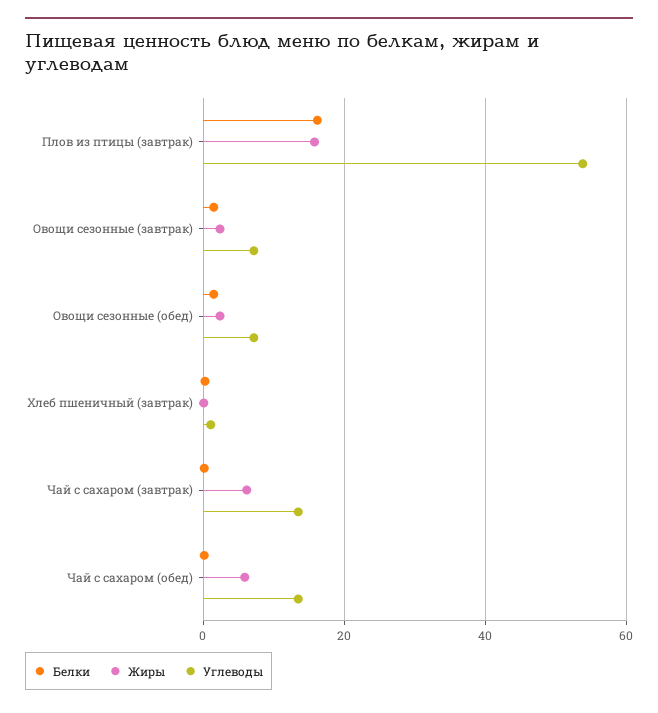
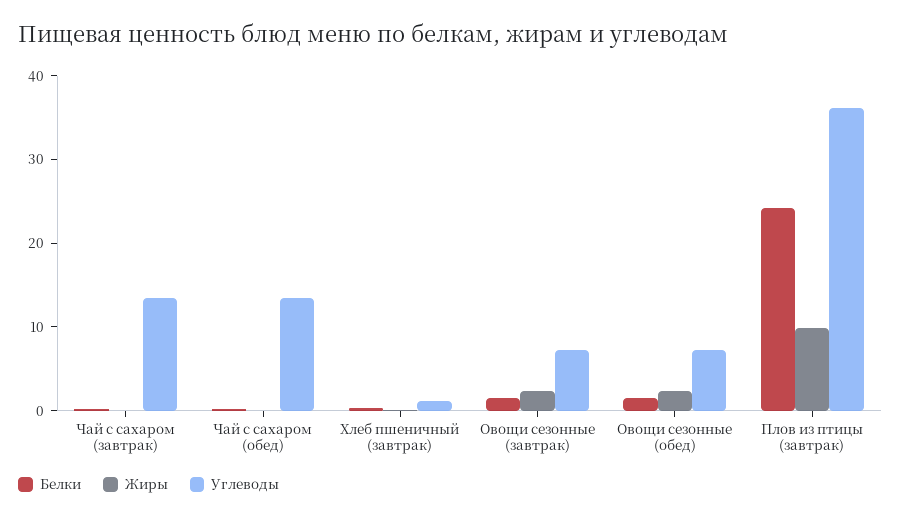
  {
    "Белки": {
-     "Плов из птицы (завтрак)": 16,
+     "Плов из птицы (завтрак)": 24,
      "Овощи сезонные (завтрак)": 2,
      "Овощи сезонные (обед)": 2,
      "Хлеб пшеничный (завтрак)": 0,
      "Чай с сахаром (завтрак)": 0,
      "Чай с сахаром (обед)": 0
    },
    "Жиры": {
-     "Плов из птицы (завтрак)": 16,
+     "Плов из птицы (завтрак)": 10,
      "Овощи сезонные (завтрак)": 2,
      "Овощи сезонные (обед)": 2,
      "Хлеб пшеничный (завтрак)": 0,
-     "Чай с сахаром (завтрак)": 6,
+     "Чай с сахаром (завтрак)": 0,
-     "Чай с сахаром (обед)": 6
+     "Чай с сахаром (обед)": 0
    },
    "Углеводы": {
-     "Плов из птицы (завтрак)": 54,
+     "Плов из птицы (завтрак)": 36,
      "Овощи сезонные (завтрак)": 8,
      "Овощи сезонные (обед)": 8,
      "Хлеб пшеничный (завтрак)": 2,
      "Чай с сахаром (завтрак)": 14,
      "Чай с сахаром (обед)": 14
    }
  }

